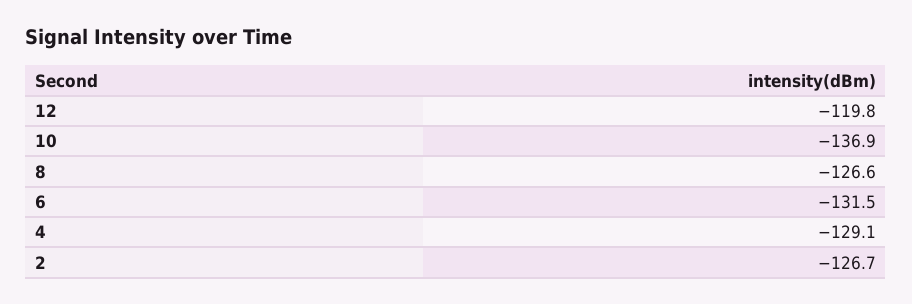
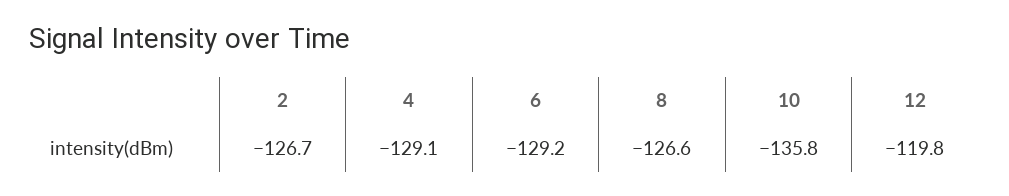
  {
    "12": -119.8,
-   "10": -136.9,
+   "10": -135.8,
    "8": -126.6,
-   "6": -131.5,
+   "6": -129.2,
    "4": -129.1,
    "2": -126.7
  }

